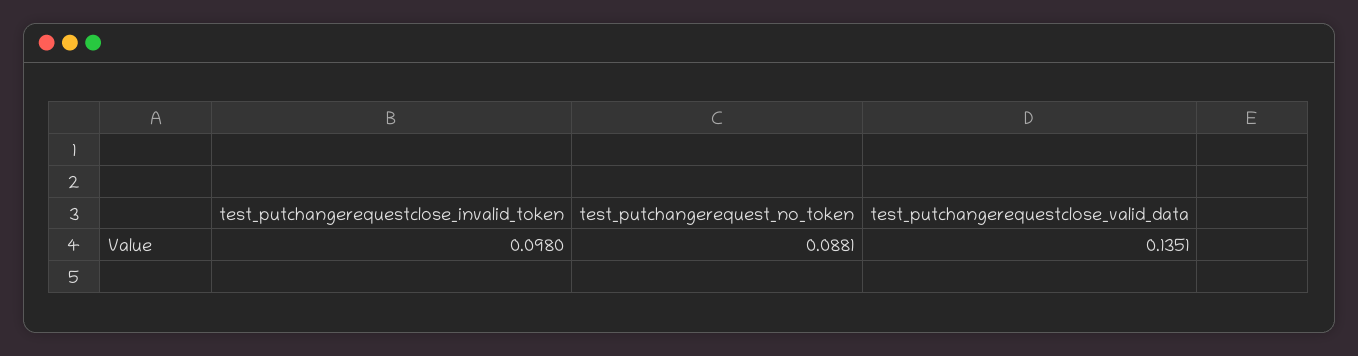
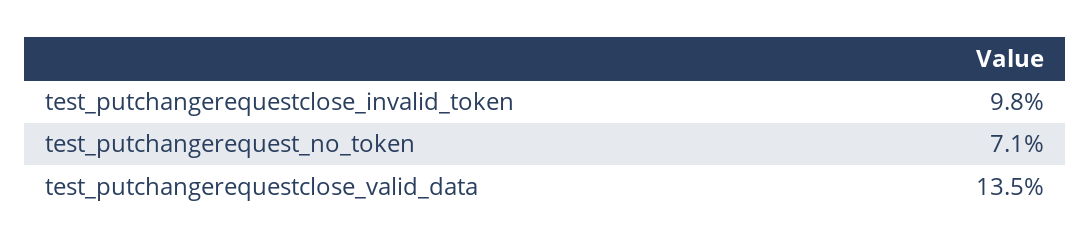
  {
    "test_putchangerequestclose_invalid_token": 0.098,
-   "test_putchangerequest_no_token": 0.0881,
+   "test_putchangerequest_no_token": 0.071,
    "test_putchangerequestclose_valid_data": 0.1351
  }

